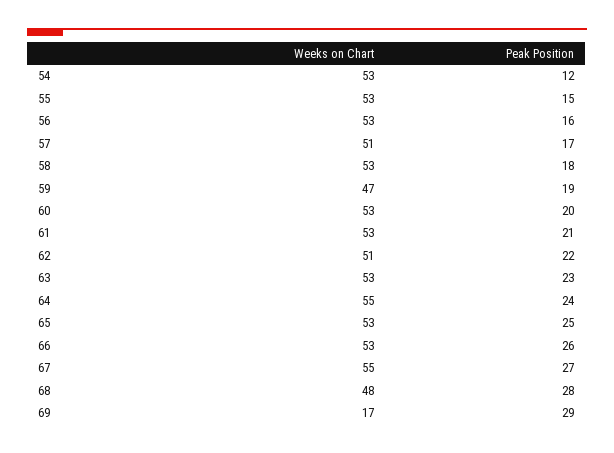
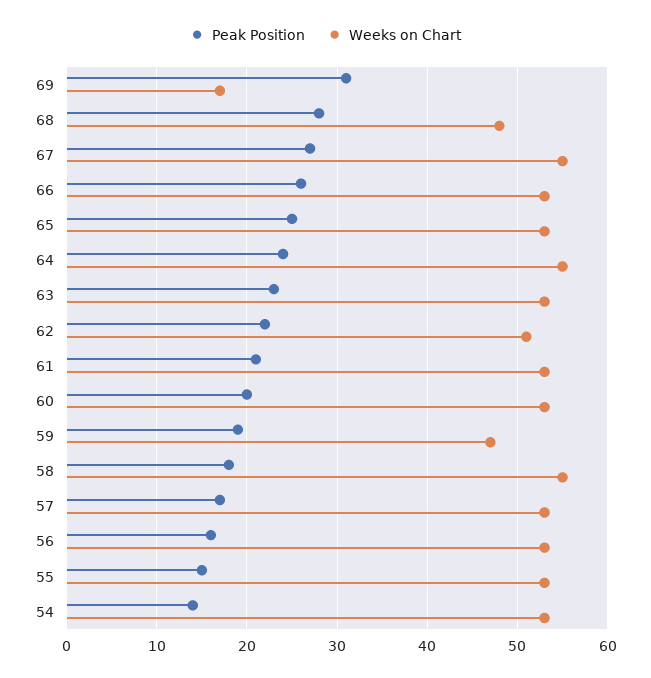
  {
    "Weeks on Chart": {
      "54": 53,
      "55": 53,
      "56": 53,
-     "57": 51,
+     "57": 53,
-     "58": 53,
+     "58": 55,
      "59": 47,
      "60": 53,
      "61": 53,
      "62": 51,
      "63": 53,
      "64": 55,
      "65": 53,
      "66": 53,
      "67": 55,
      "68": 48,
      "69": 17
    },
    "Peak Position": {
-     "54": 12,
+     "54": 14,
      "55": 15,
      "56": 16,
      "57": 17,
      "58": 18,
      "59": 19,
      "60": 20,
      "61": 21,
      "62": 22,
      "63": 23,
      "64": 24,
      "65": 25,
      "66": 26,
      "67": 27,
      "68": 28,
-     "69": 29
+     "69": 31
    }
  }

